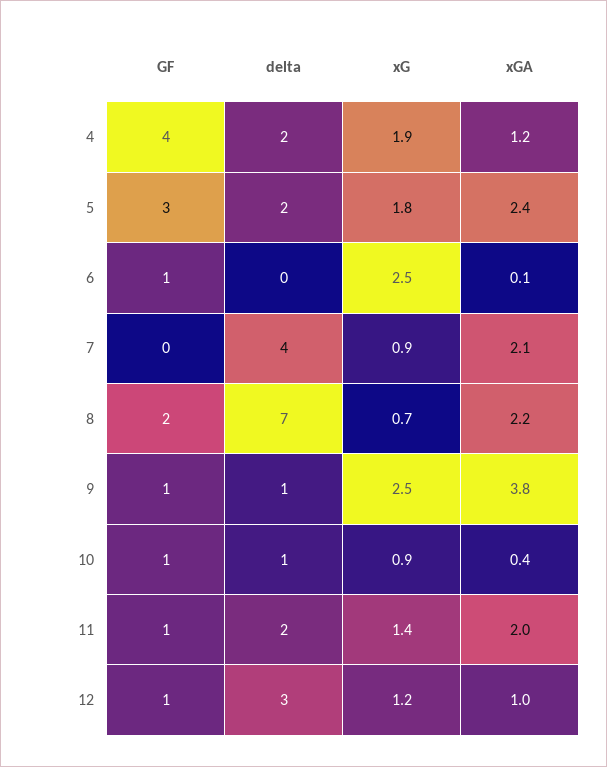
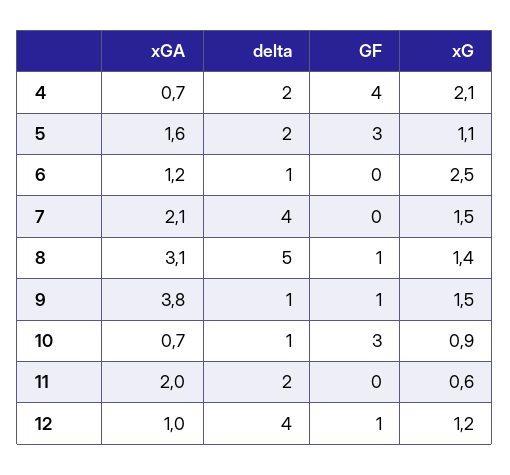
  {
    "GF": {
      "4": 4,
      "5": 3,
-     "6": 1,
+     "6": 0,
      "7": 0,
-     "8": 2,
+     "8": 1,
      "9": 1,
-     "10": 1,
+     "10": 3,
-     "11": 1,
+     "11": 0,
      "12": 1
    },
    "delta": {
      "4": 2,
      "5": 2,
-     "6": 0,
+     "6": 1,
      "7": 4,
-     "8": 7,
+     "8": 5,
      "9": 1,
      "10": 1,
      "11": 2,
-     "12": 3
+     "12": 4
    },
    "xG": {
-     "4": 1.9,
+     "4": 2.1,
-     "5": 1.8,
+     "5": 1.1,
      "6": 2.5,
-     "7": 0.9,
+     "7": 1.5,
-     "8": 0.7,
+     "8": 1.4,
-     "9": 2.5,
+     "9": 1.5,
      "10": 0.9,
-     "11": 1.4,
+     "11": 0.6,
      "12": 1.2
    },
    "xGA": {
-     "4": 1.2,
+     "4": 0.7,
-     "5": 2.4,
+     "5": 1.6,
-     "6": 0.1,
+     "6": 1.2,
      "7": 2.1,
-     "8": 2.2,
+     "8": 3.1,
      "9": 3.8,
-     "10": 0.4,
+     "10": 0.7,
      "11": 2,
      "12": 1
    }
  }

